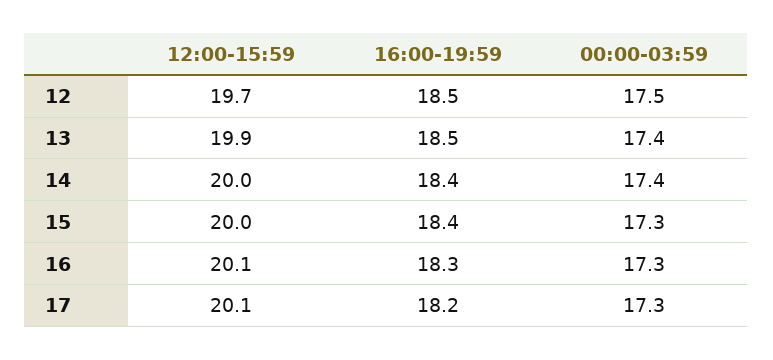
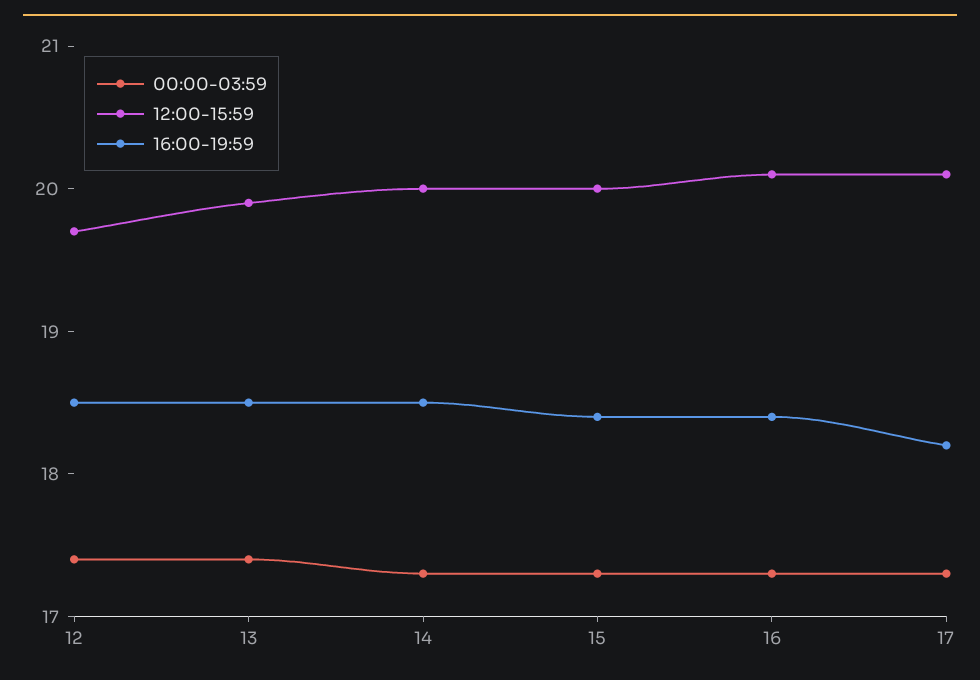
  {
    "12:00-15:59": {
      "12": 19.7,
      "13": 19.9,
      "14": 20,
      "15": 20,
      "16": 20.1,
      "17": 20.1
    },
    "16:00-19:59": {
      "12": 18.5,
      "13": 18.5,
-     "14": 18.4,
+     "14": 18.5,
      "15": 18.4,
-     "16": 18.3,
+     "16": 18.4,
      "17": 18.2
    },
    "00:00-03:59": {
-     "12": 17.5,
+     "12": 17.4,
      "13": 17.4,
-     "14": 17.4,
+     "14": 17.3,
      "15": 17.3,
      "16": 17.3,
      "17": 17.3
    }
  }

